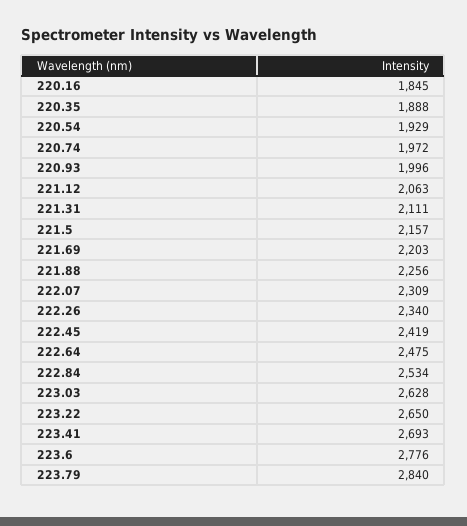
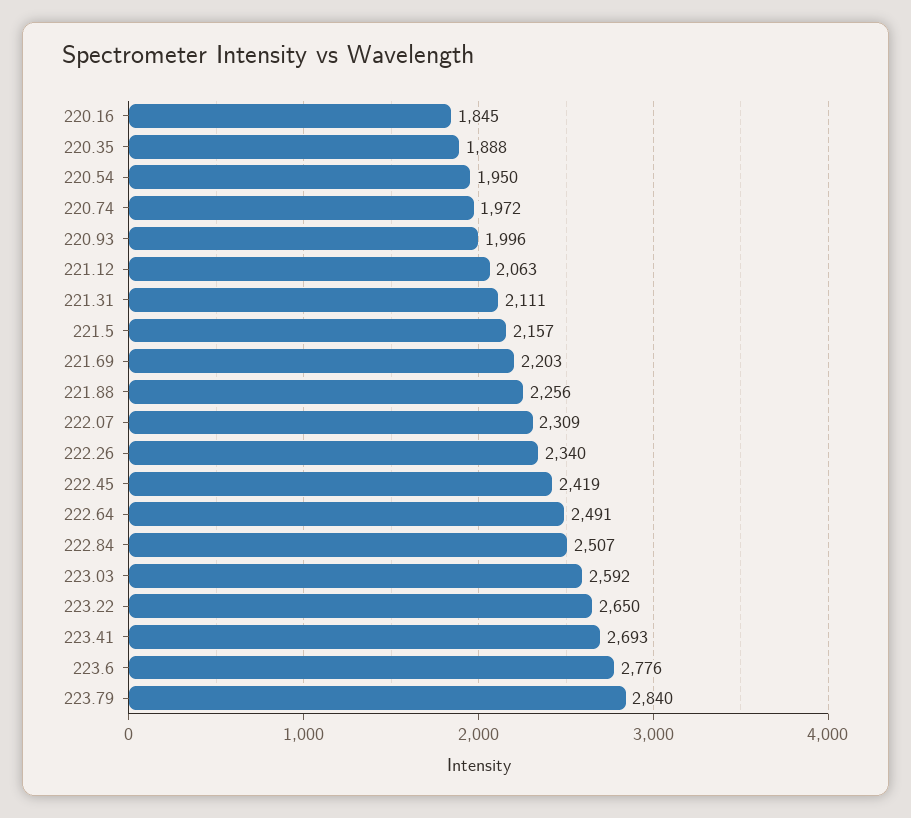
  {
    "220.16": 1845,
    "220.35": 1888,
-   "220.54": 1929,
+   "220.54": 1950,
    "220.74": 1972,
    "220.93": 1996,
    "221.12": 2063,
    "221.31": 2111,
    "221.5": 2157,
    "221.69": 2203,
    "221.88": 2256,
    "222.07": 2309,
    "222.26": 2340,
    "222.45": 2419,
-   "222.64": 2475,
+   "222.64": 2491,
-   "222.84": 2534,
+   "222.84": 2507,
-   "223.03": 2628,
+   "223.03": 2592,
    "223.22": 2650,
    "223.41": 2693,
    "223.6": 2776,
    "223.79": 2840
  }

